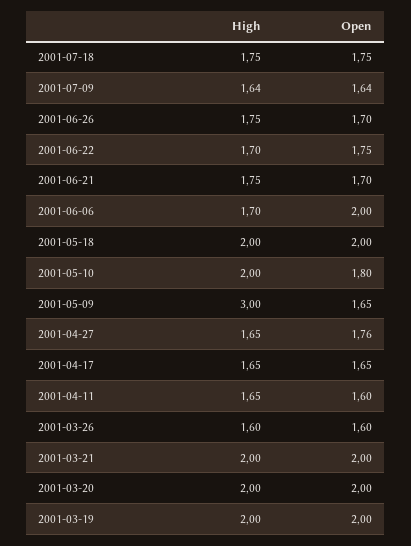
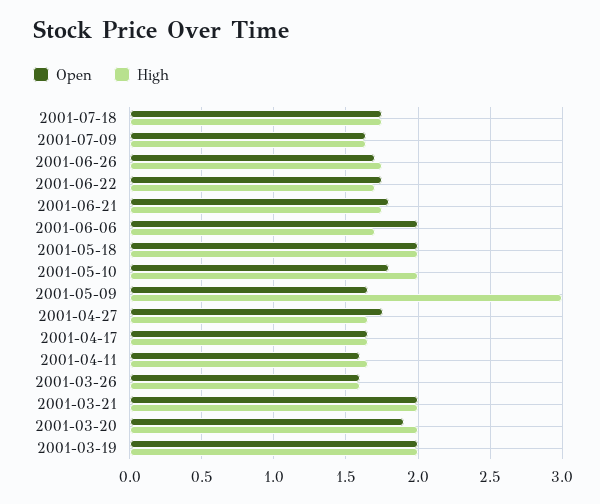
  {
    "High": {
      "2001-07-18": 1.75,
      "2001-07-09": 1.64,
      "2001-06-26": 1.75,
      "2001-06-22": 1.7,
      "2001-06-21": 1.75,
      "2001-06-06": 1.7,
      "2001-05-18": 2,
      "2001-05-10": 2,
      "2001-05-09": 3,
      "2001-04-27": 1.65,
      "2001-04-17": 1.65,
      "2001-04-11": 1.65,
      "2001-03-26": 1.6,
      "2001-03-21": 2,
      "2001-03-20": 2,
      "2001-03-19": 2
    },
    "Open": {
      "2001-07-18": 1.75,
      "2001-07-09": 1.64,
      "2001-06-26": 1.7,
      "2001-06-22": 1.75,
-     "2001-06-21": 1.7,
+     "2001-06-21": 1.8,
      "2001-06-06": 2,
      "2001-05-18": 2,
      "2001-05-10": 1.8,
      "2001-05-09": 1.65,
      "2001-04-27": 1.76,
      "2001-04-17": 1.65,
      "2001-04-11": 1.6,
      "2001-03-26": 1.6,
      "2001-03-21": 2,
-     "2001-03-20": 2,
+     "2001-03-20": 1.9,
      "2001-03-19": 2
    }
  }

